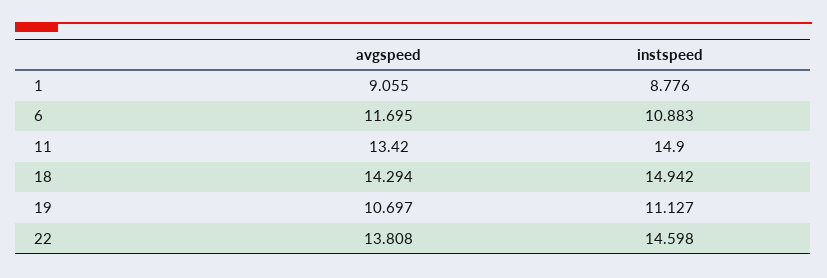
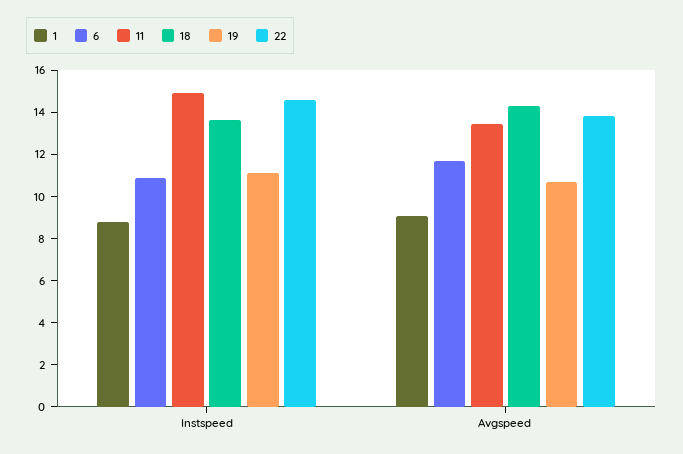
  {
    "1": {
      "avgspeed": 9.055,
      "instspeed": 8.776
    },
    "6": {
      "avgspeed": 11.695,
      "instspeed": 10.883
    },
    "11": {
      "avgspeed": 13.42,
      "instspeed": 14.9
    },
    "18": {
      "avgspeed": 14.294,
-     "instspeed": 14.942
+     "instspeed": 13.5
    },
    "19": {
      "avgspeed": 10.697,
      "instspeed": 11.127
    },
    "22": {
      "avgspeed": 13.808,
      "instspeed": 14.598
    }
  }

